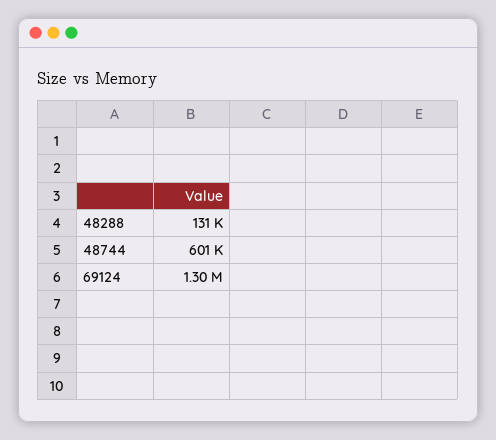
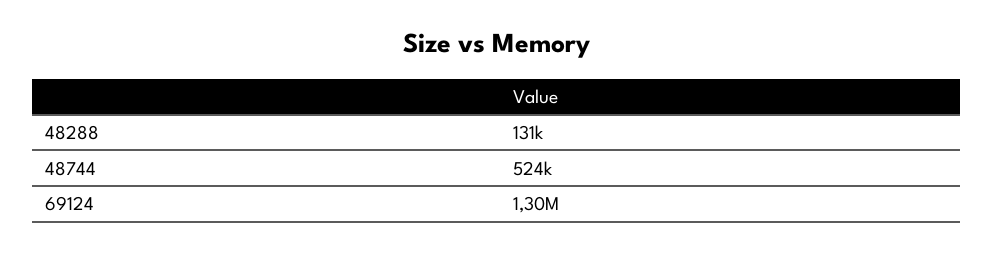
  {
    "48288": 131000,
-   "48744": 601000,
+   "48744": 524000,
    "69124": 1300000
  }

